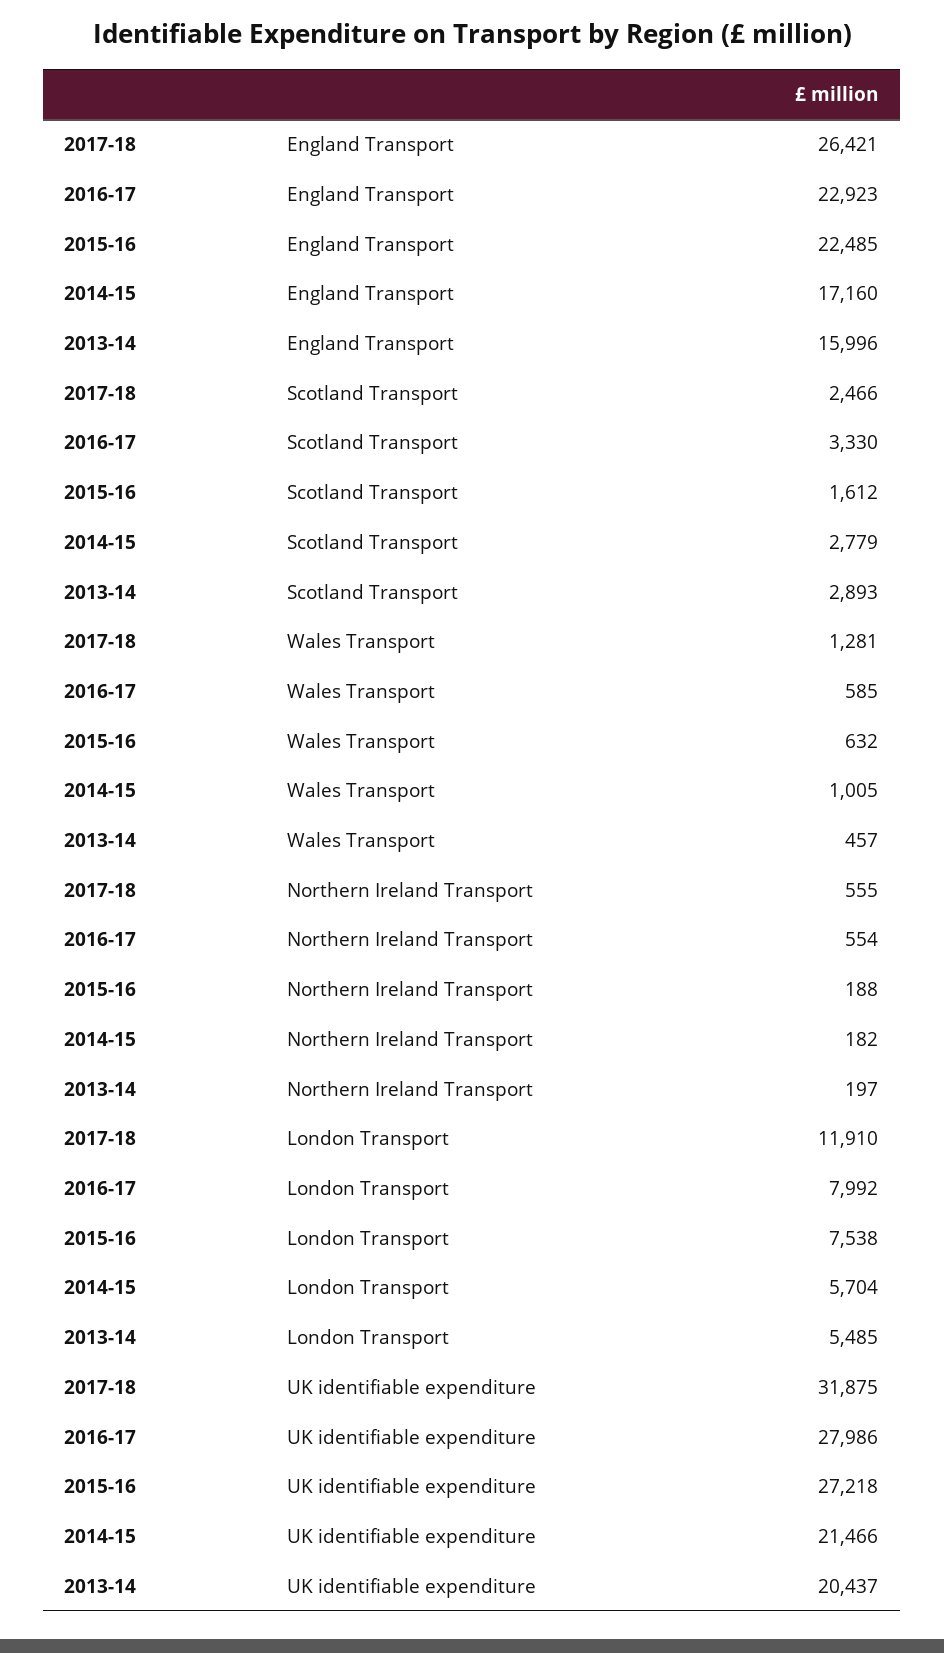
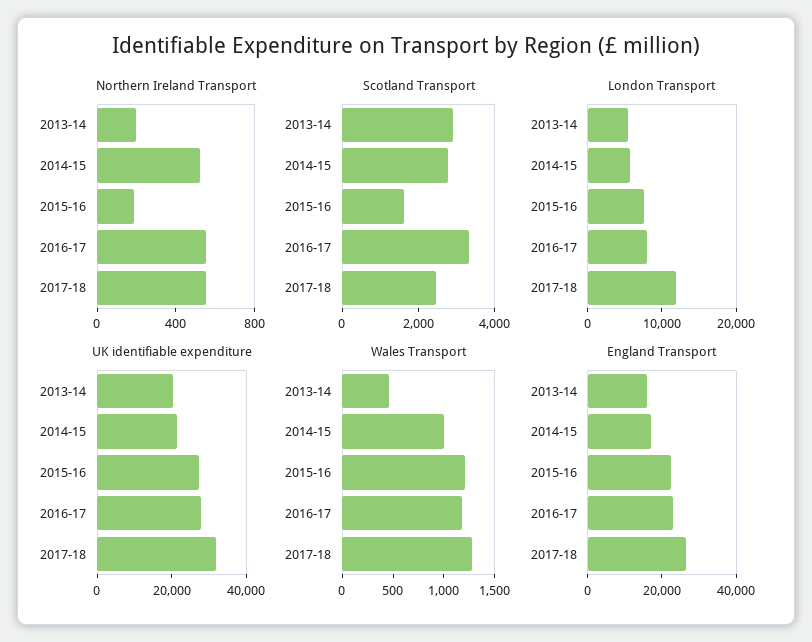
  {
    "England Transport": {
      "2017-18": 26421,
      "2016-17": 22923,
      "2015-16": 22485,
      "2014-15": 17160,
      "2013-14": 15996
    },
    "Scotland Transport": {
      "2017-18": 2466,
      "2016-17": 3330,
      "2015-16": 1612,
      "2014-15": 2779,
      "2013-14": 2893
    },
    "Wales Transport": {
      "2017-18": 1281,
-     "2016-17": 585,
+     "2016-17": 1200,
-     "2015-16": 632,
+     "2015-16": 1200,
      "2014-15": 1005,
      "2013-14": 457
    },
    "Northern Ireland Transport": {
      "2017-18": 555,
      "2016-17": 554,
      "2015-16": 188,
-     "2014-15": 182,
+     "2014-15": 500,
      "2013-14": 197
    },
    "London Transport": {
      "2017-18": 11910,
      "2016-17": 7992,
      "2015-16": 7538,
      "2014-15": 5704,
      "2013-14": 5485
    },
    "UK identifiable expenditure": {
      "2017-18": 31875,
      "2016-17": 27986,
      "2015-16": 27218,
      "2014-15": 21466,
      "2013-14": 20437
    }
  }

